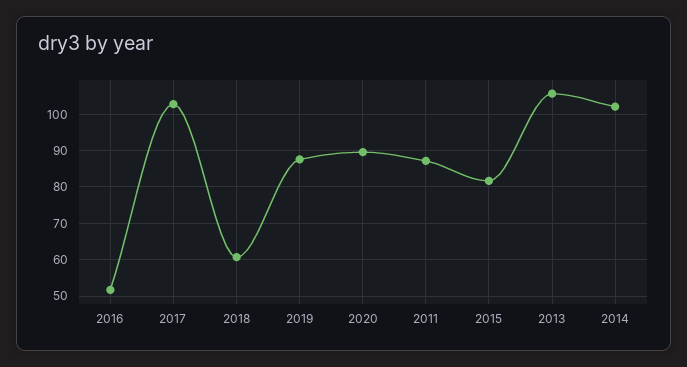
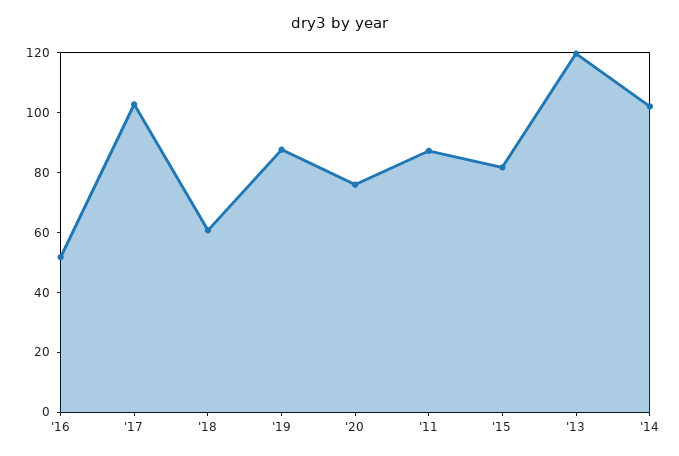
  {
    "2016": 52,
    "2017": 102,
    "2018": 60,
    "2019": 88,
-   "2020": 90,
+   "2020": 75,
    "2011": 88,
    "2015": 82,
-   "2013": 106,
+   "2013": 120,
    "2014": 102
  }

